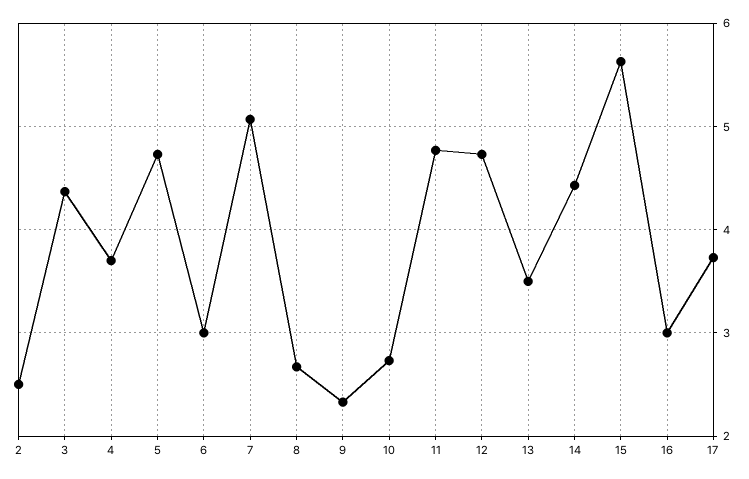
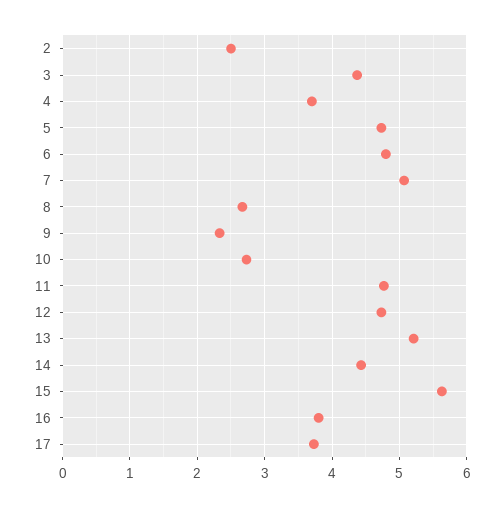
  {
    "2": 2.5,
    "3": 4.4,
    "4": 3.7,
    "5": 4.7,
-   "6": 3,
+   "6": 4.8,
    "7": 5.1,
    "8": 2.7,
    "9": 2.3,
    "10": 2.7,
    "11": 4.8,
    "12": 4.7,
-   "13": 3.5,
+   "13": 5.2,
    "14": 4.4,
    "15": 5.6,
-   "16": 3,
+   "16": 3.8,
    "17": 3.7
  }

